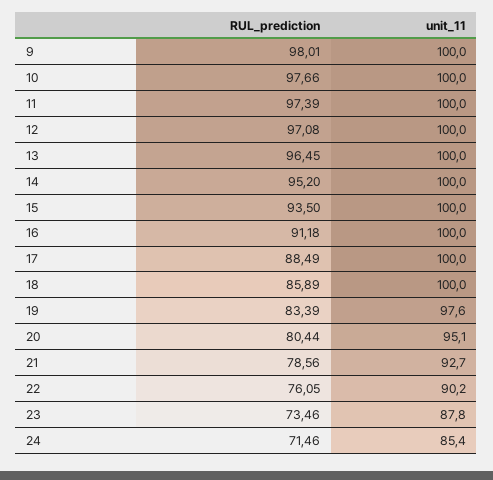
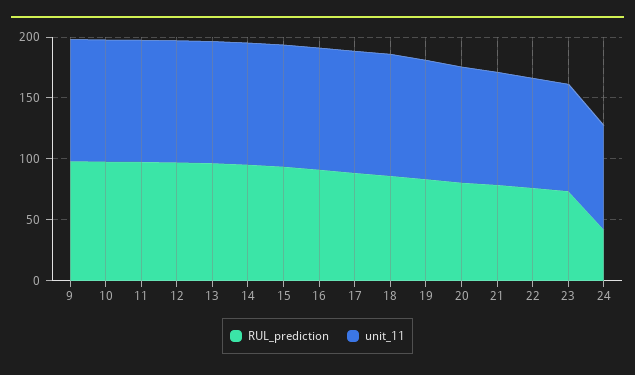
  {
    "RUL_prediction": {
      "9": 98.01,
      "10": 97.66,
      "11": 97.39,
      "12": 97.08,
      "13": 96.45,
      "14": 95.2,
      "15": 93.5,
      "16": 91.18,
      "17": 88.49,
      "18": 85.89,
      "19": 83.39,
      "20": 80.44,
      "21": 78.56,
      "22": 76.05,
      "23": 73.46,
-     "24": 71.46
+     "24": 40
    },
    "unit_11": {
      "9": 100,
      "10": 100,
      "11": 100,
      "12": 100,
      "13": 100,
      "14": 100,
      "15": 100,
      "16": 100,
      "17": 100,
      "18": 100,
      "19": 97.6,
      "20": 95.1,
      "21": 92.7,
      "22": 90.2,
      "23": 87.8,
      "24": 85.4
    }
  }

